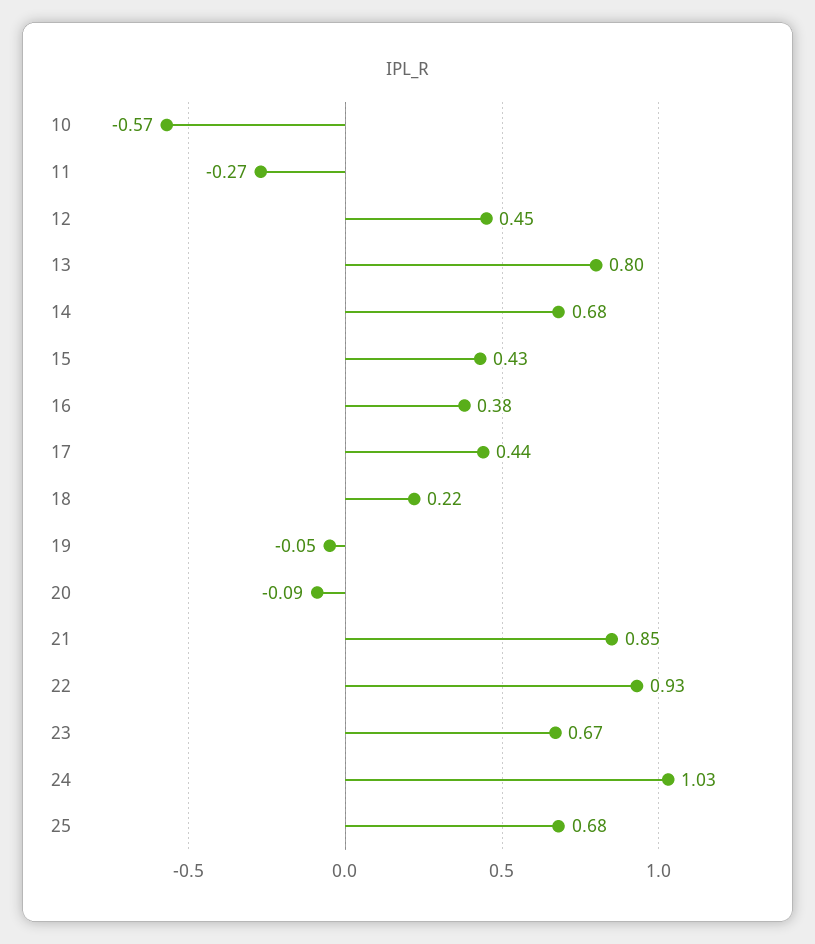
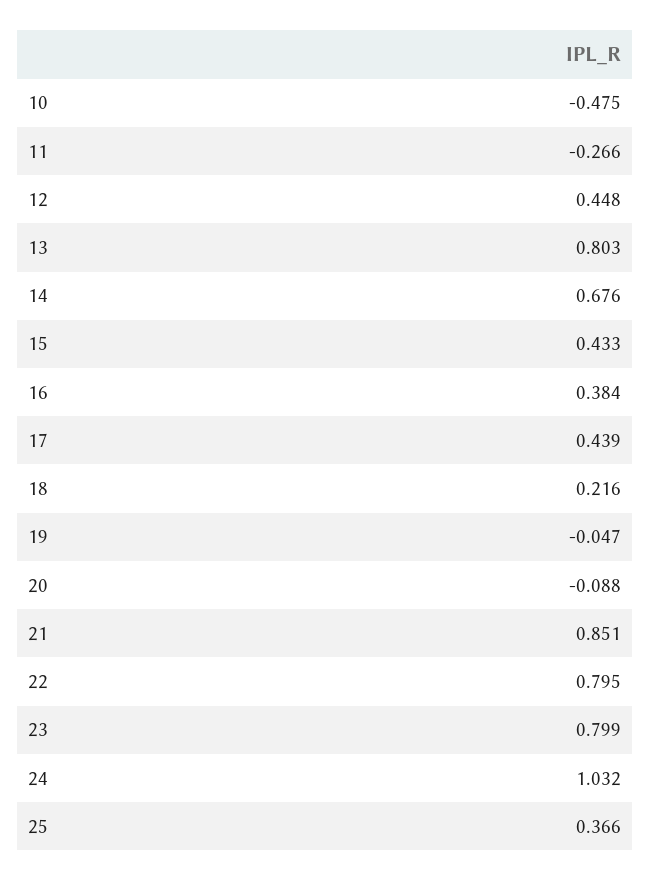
  {
-   "10": -0.57,
+   "10": -0.475,
    "11": -0.266,
    "12": 0.448,
    "13": 0.803,
    "14": 0.676,
    "15": 0.433,
    "16": 0.384,
    "17": 0.439,
    "18": 0.216,
    "19": -0.047,
    "20": -0.088,
    "21": 0.851,
-   "22": 0.93,
+   "22": 0.795,
-   "23": 0.67,
+   "23": 0.799,
    "24": 1.032,
-   "25": 0.68
+   "25": 0.366
  }

